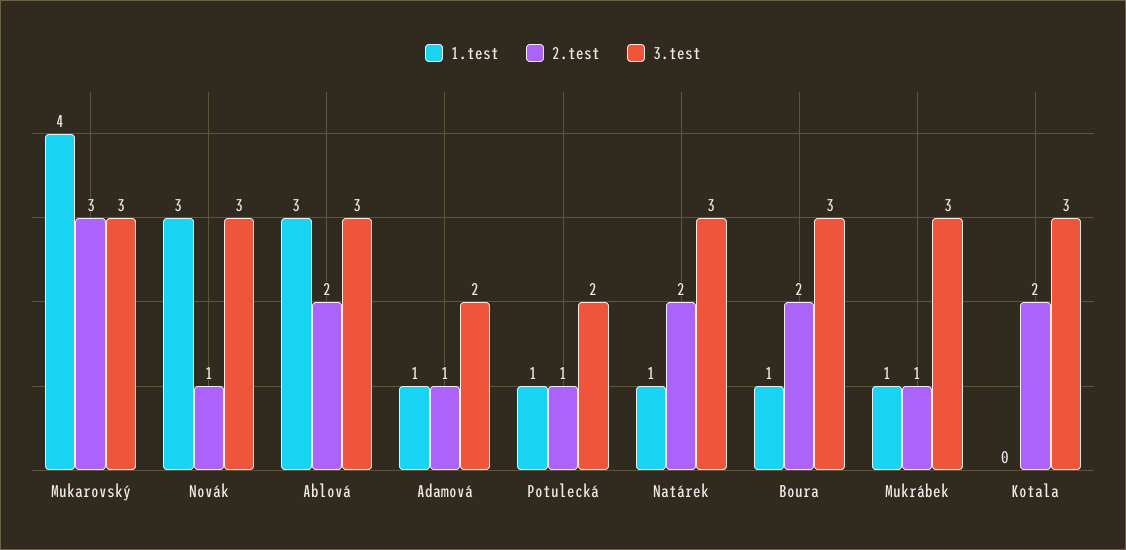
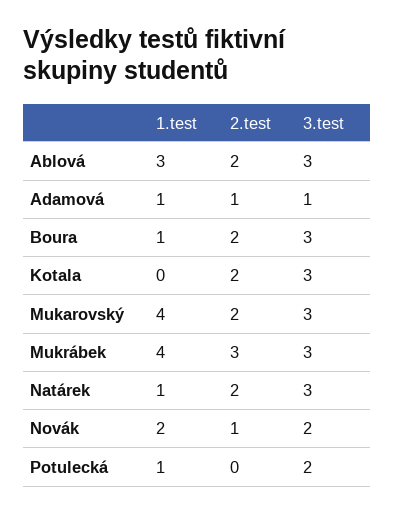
  {
    "1.test": {
      "Mukarovský": 4,
-     "Novák": 3,
+     "Novák": 2,
      "Ablová": 3,
      "Adamová": 1,
      "Potulecká": 1,
      "Natárek": 1,
      "Boura": 1,
-     "Mukrábek": 1,
+     "Mukrábek": 4,
      "Kotala": 0
    },
    "2.test": {
-     "Mukarovský": 3,
+     "Mukarovský": 2,
      "Novák": 1,
      "Ablová": 2,
      "Adamová": 1,
-     "Potulecká": 1,
+     "Potulecká": 0,
      "Natárek": 2,
      "Boura": 2,
-     "Mukrábek": 1,
+     "Mukrábek": 3,
      "Kotala": 2
    },
    "3.test": {
      "Mukarovský": 3,
-     "Novák": 3,
+     "Novák": 2,
      "Ablová": 3,
-     "Adamová": 2,
+     "Adamová": 1,
      "Potulecká": 2,
      "Natárek": 3,
      "Boura": 3,
      "Mukrábek": 3,
      "Kotala": 3
    }
  }

